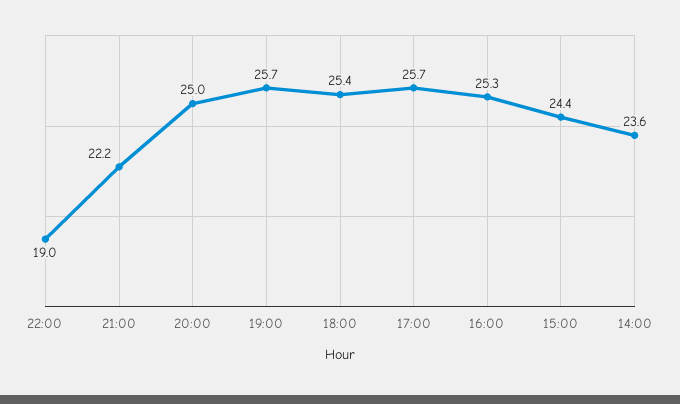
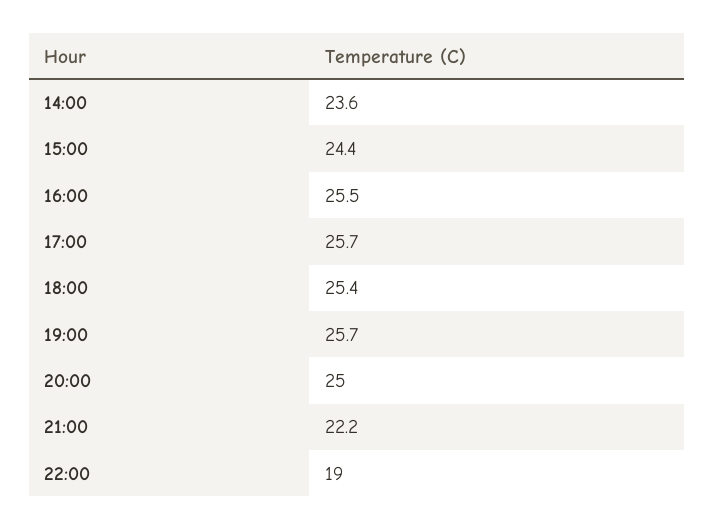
  {
    "22:00": 19,
    "21:00": 22.2,
    "20:00": 25,
    "19:00": 25.7,
    "18:00": 25.4,
    "17:00": 25.7,
-   "16:00": 25.3,
+   "16:00": 25.5,
    "15:00": 24.4,
    "14:00": 23.6
  }

